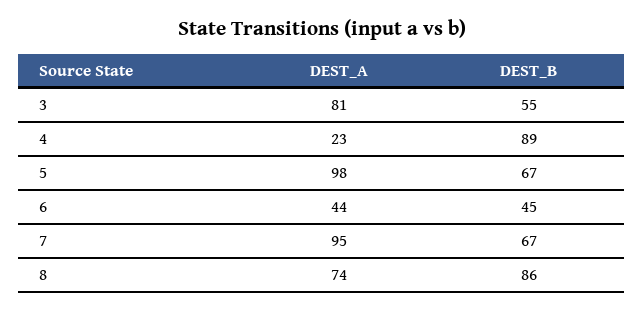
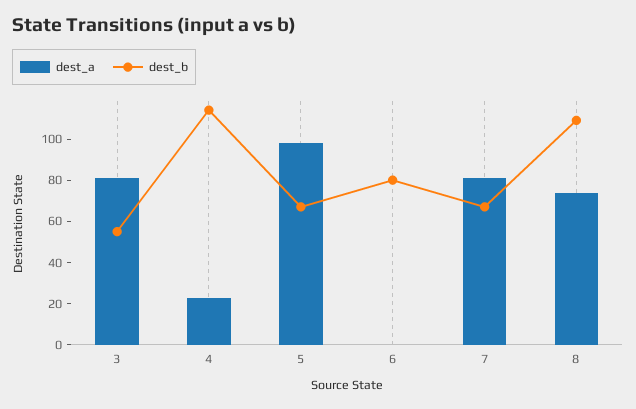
  {
    "DEST_A": {
      "3": 81,
      "4": 23,
      "5": 98,
-     "6": 44,
+     "6": 0,
-     "7": 95,
+     "7": 80,
      "8": 74
    },
    "DEST_B": {
      "3": 55,
-     "4": 89,
+     "4": 115,
      "5": 67,
-     "6": 45,
+     "6": 80,
      "7": 67,
-     "8": 86
+     "8": 110
    }
  }

